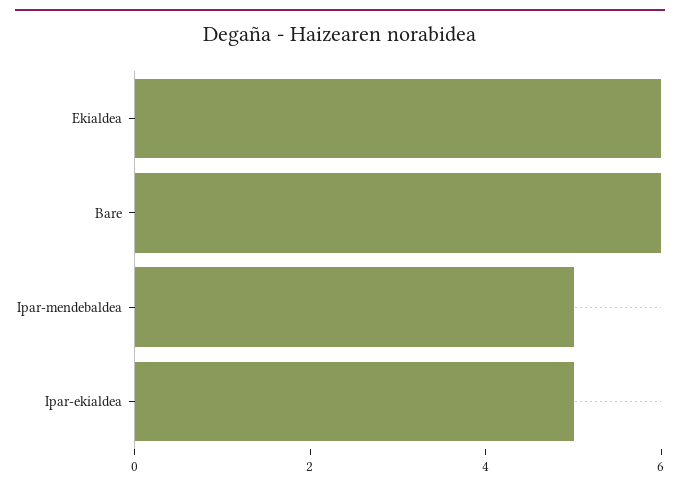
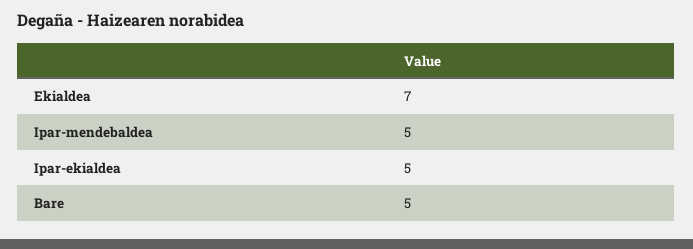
  {
-   "Ekialdea": 6,
+   "Ekialdea": 7,
-   "Bare": 6,
+   "Bare": 5,
    "Ipar-mendebaldea": 5,
    "Ipar-ekialdea": 5
  }

